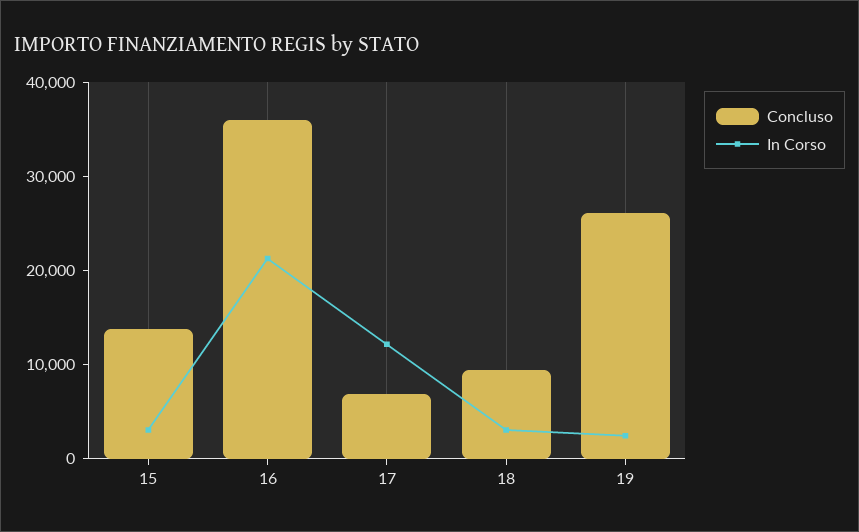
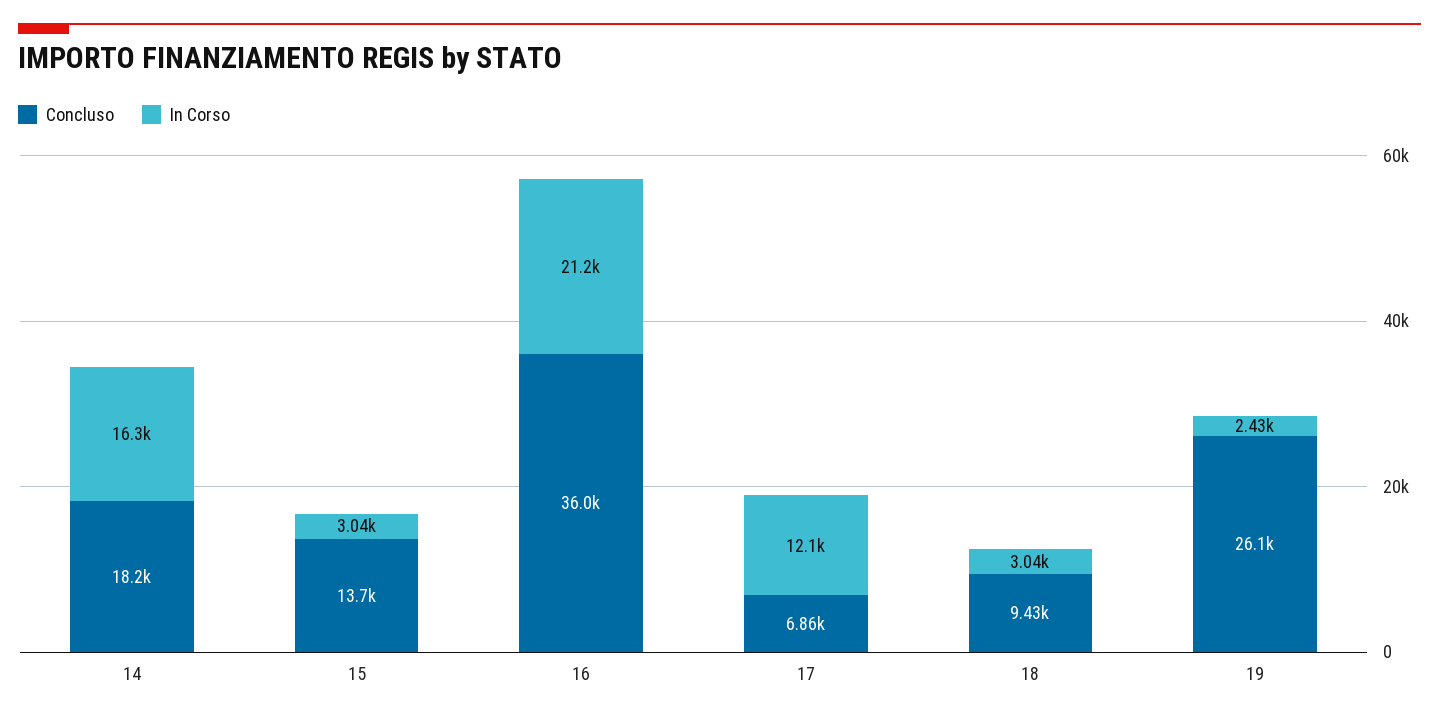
  {
    "Concluso": {
      "15": 13700,
      "16": 36000,
      "17": 6860,
      "18": 9430,
-     "19": 26100
+     "19": 26100,
+     "14": 18200
    },
    "In Corso": {
      "15": 3040,
      "16": 21200,
      "17": 12100,
      "18": 3040,
-     "19": 2430
+     "19": 2430,
+     "14": 16300
    }
  }

